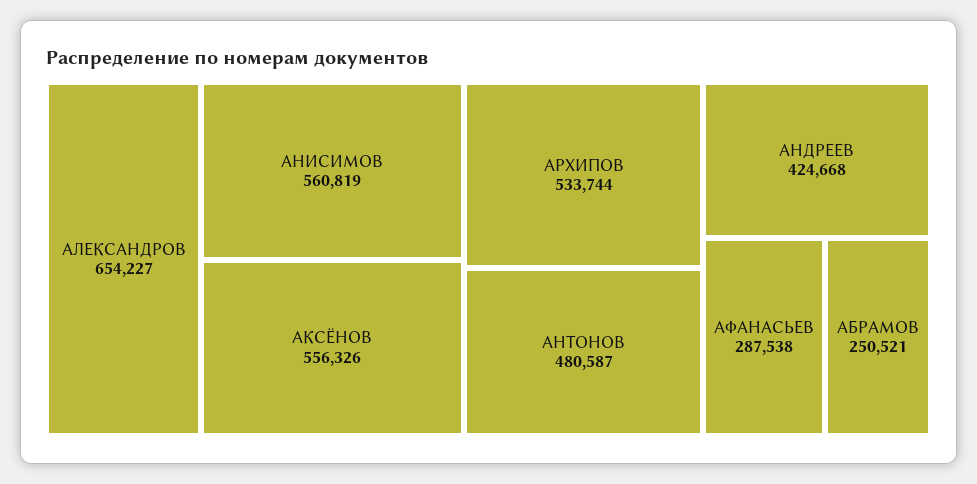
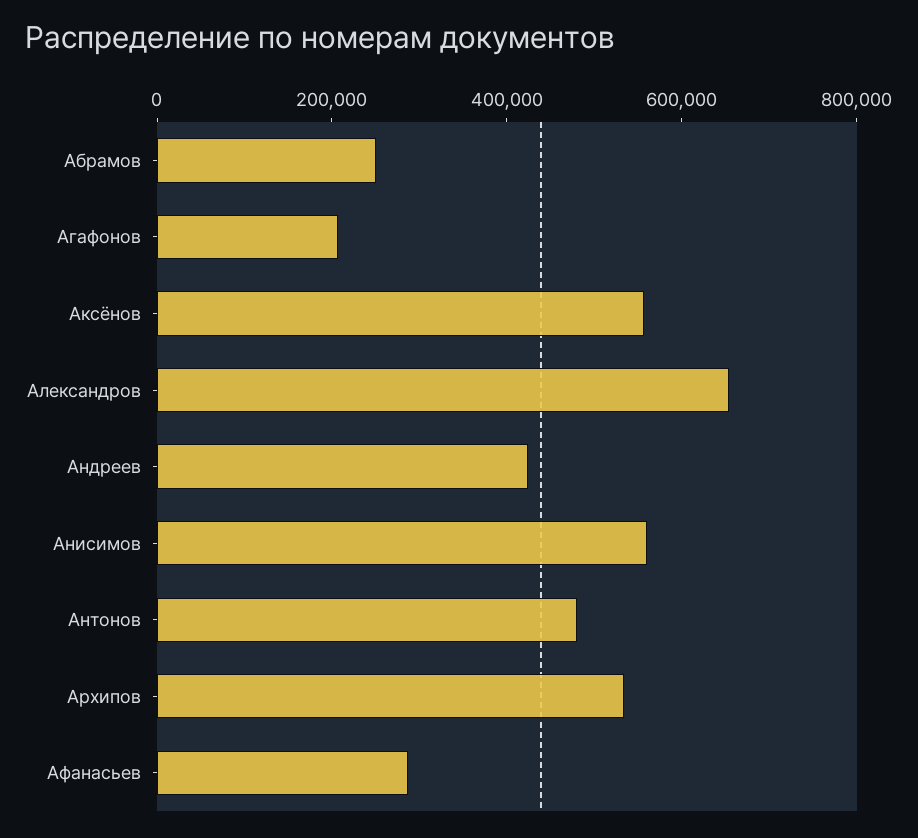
  {
    "АЛЕКСАНДРОВ": 654227,
    "АНИСИМОВ": 560819,
    "АКСЁНОВ": 556326,
    "АРХИПОВ": 533744,
    "АНТОНОВ": 480587,
    "АНДРЕЕВ": 424668,
    "АФАНАСЬЕВ": 287538,
-   "АБРАМОВ": 250521
+   "АБРАМОВ": 250521,
+   "Агафонов": 200000
  }

